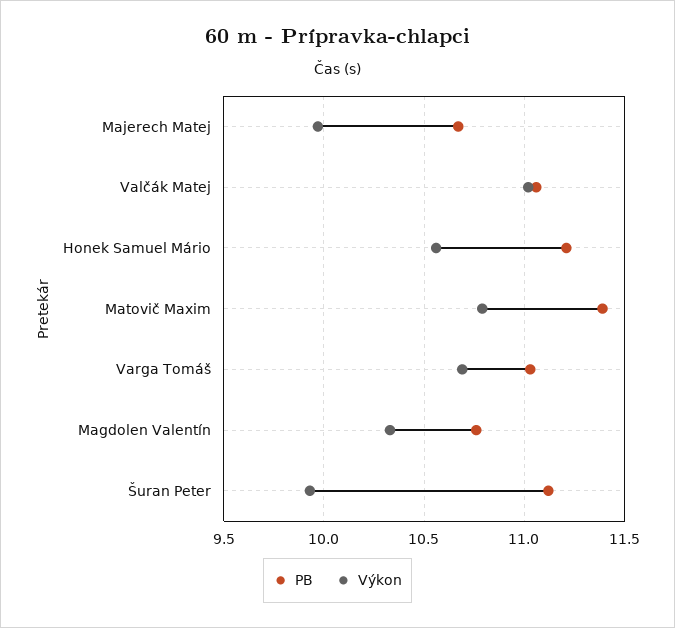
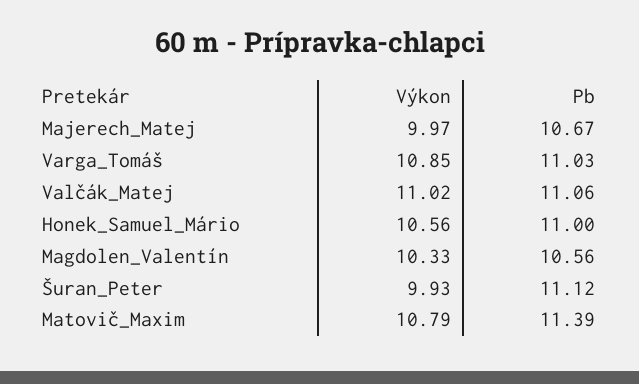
  {
    "PB": {
      "Majerech Matej": 10.67,
      "Valčák Matej": 11.06,
-     "Honek Samuel Mário": 11.2,
+     "Honek Samuel Mário": 11,
      "Matovič Maxim": 11.39,
      "Varga Tomáš": 11.03,
-     "Magdolen Valentín": 10.75,
+     "Magdolen Valentín": 10.56,
      "Šuran Peter": 11.12
    },
    "Výkon": {
      "Majerech Matej": 9.97,
      "Valčák Matej": 11.02,
      "Honek Samuel Mário": 10.56,
      "Matovič Maxim": 10.79,
-     "Varga Tomáš": 10.7,
+     "Varga Tomáš": 10.85,
      "Magdolen Valentín": 10.33,
      "Šuran Peter": 9.93
    }
  }

